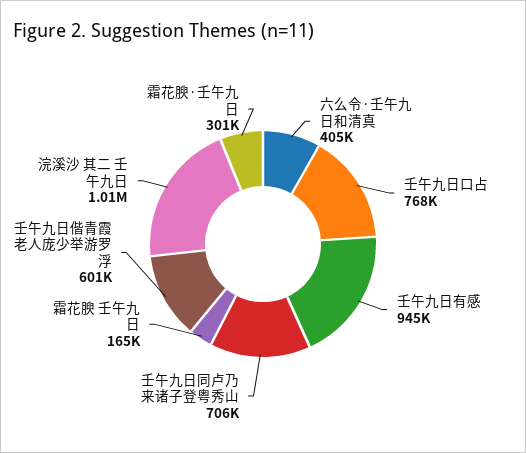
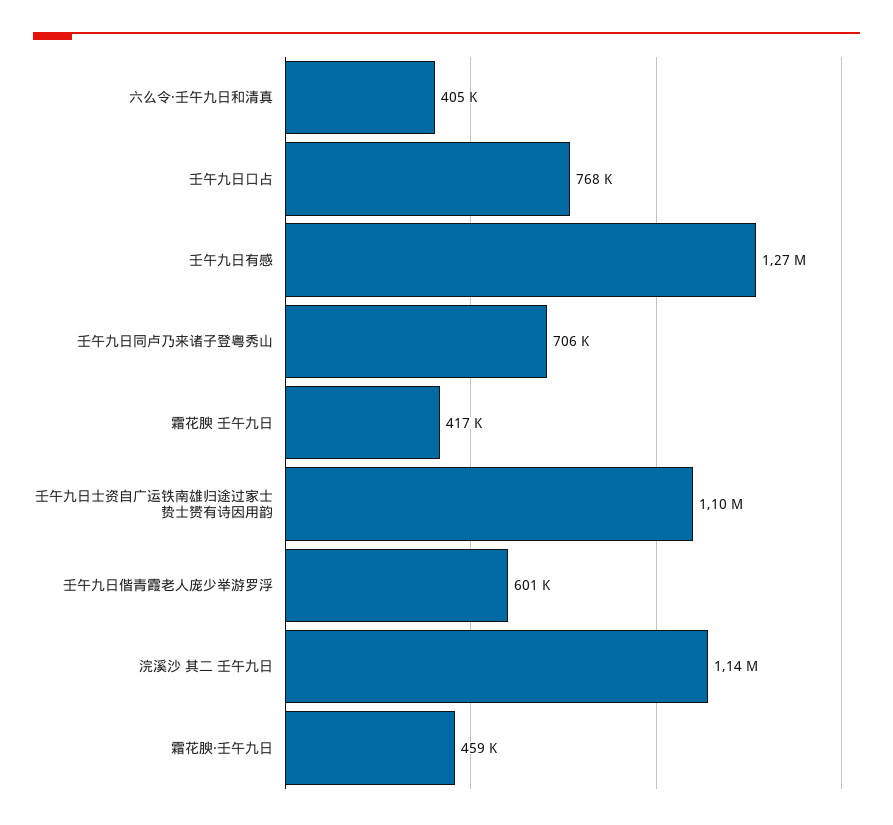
  {
    "六么令·壬午九日和清真": 405000,
    "壬午九日口占": 768000,
-   "壬午九日有感": 945000,
+   "壬午九日有感": 1270000,
    "壬午九日同卢乃来诸子登粤秀山": 706000,
-   "霜花腴 壬午九日": 165000,
+   "霜花腴 壬午九日": 417000,
    "壬午九日偕青霞老人庞少举游罗浮": 601000,
-   "浣溪沙 其二 壬午九日": 1010000,
+   "浣溪沙 其二 壬午九日": 1140000,
-   "霜花腴·壬午九日": 301000
+   "霜花腴·壬午九日": 459000,
+   "壬午九日士资自广运铁南雄归途过家士贽士赟有诗因用韵": 1100000
  }

